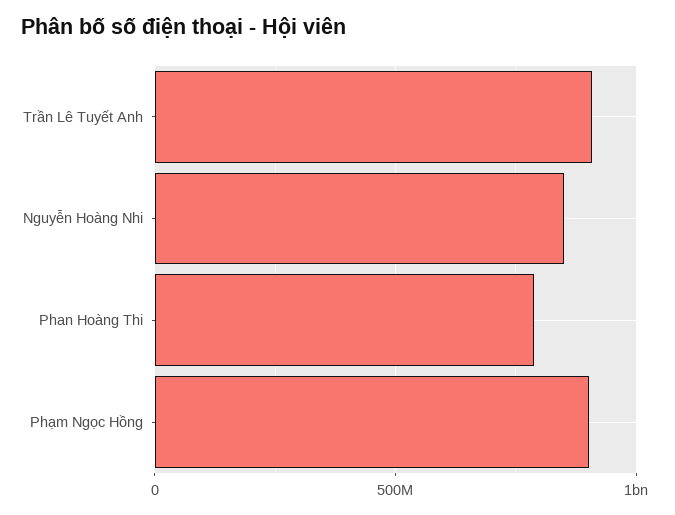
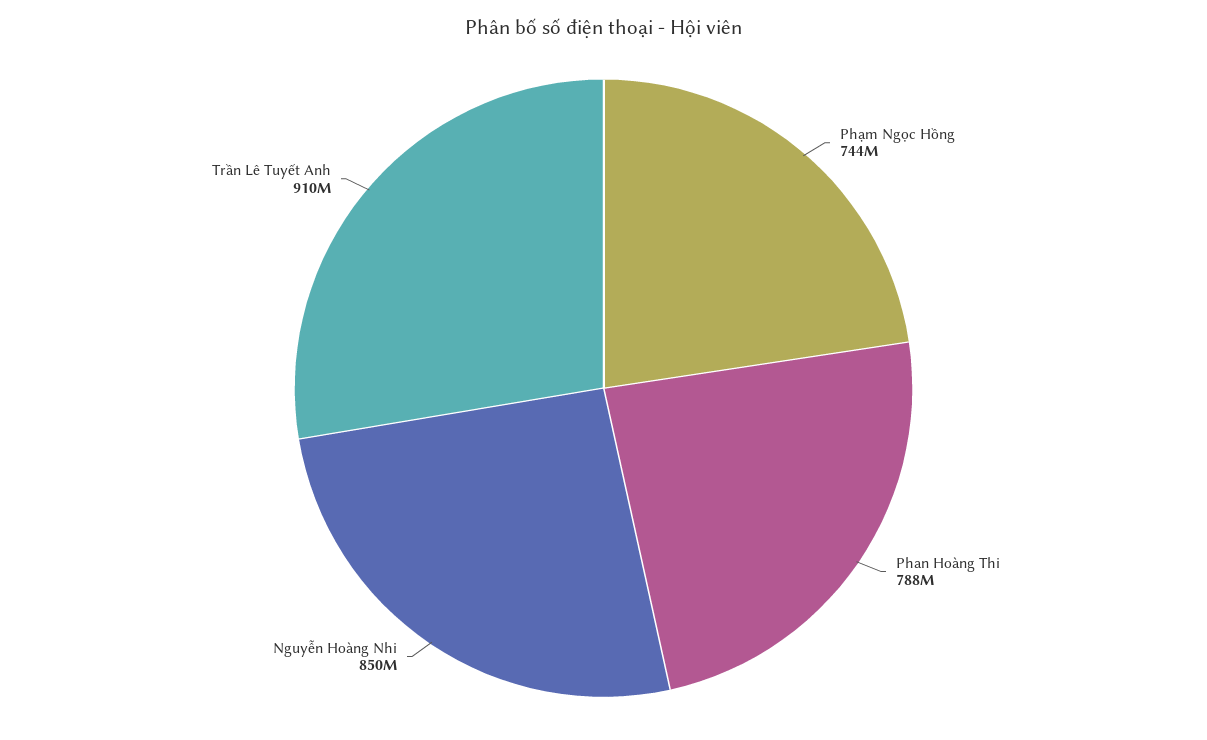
  {
    "Trần Lê Tuyết Anh": 910000000,
    "Nguyễn Hoàng Nhi": 850000000,
    "Phan Hoàng Thi": 788000000,
-   "Phạm Ngọc Hồng": 900000000
+   "Phạm Ngọc Hồng": 744000000
  }

